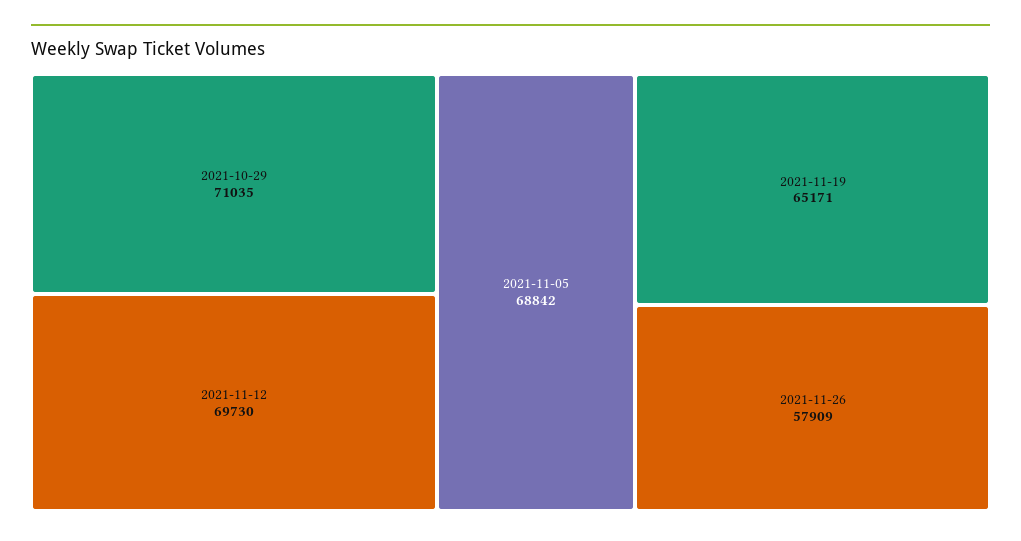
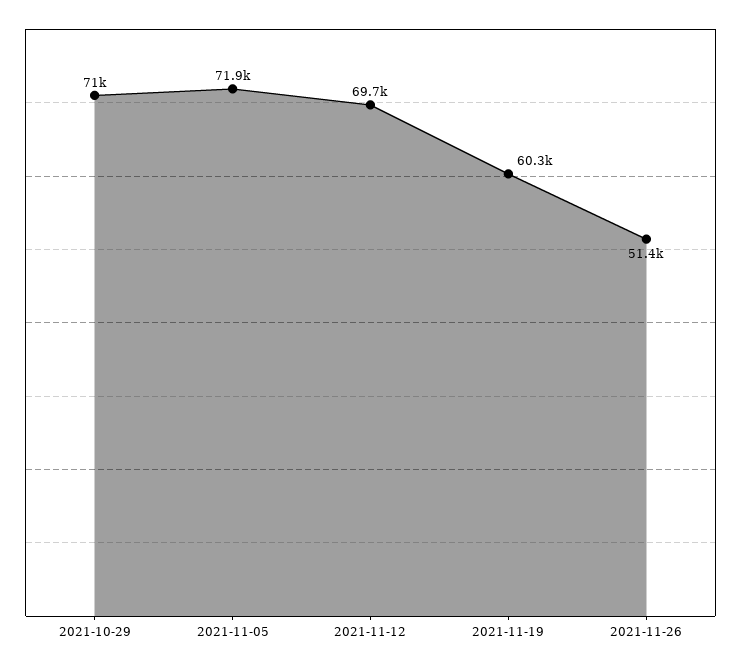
  {
    "2021-10-29": 71035,
    "2021-11-12": 69730,
-   "2021-11-05": 68842,
+   "2021-11-05": 71900,
-   "2021-11-19": 65171,
+   "2021-11-19": 60300,
-   "2021-11-26": 57909
+   "2021-11-26": 51400
  }

